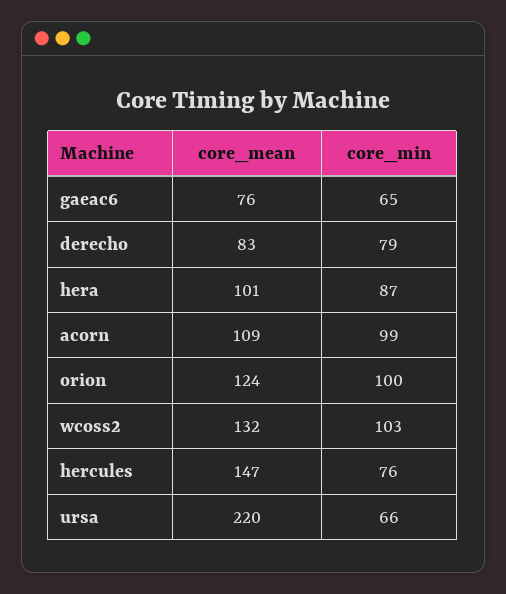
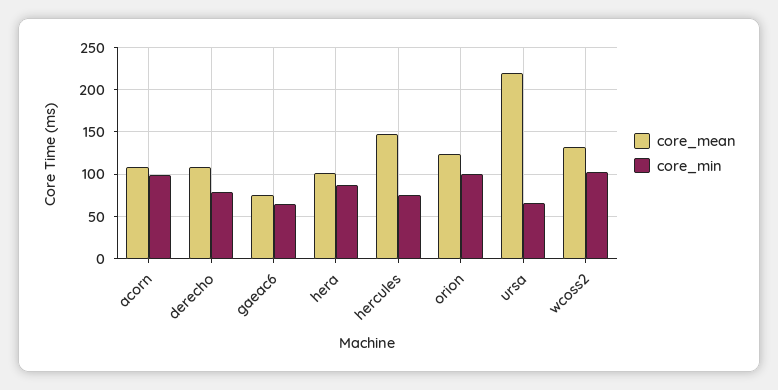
  {
    "core_mean": {
      "gaeac6": 76,
-     "derecho": 83,
+     "derecho": 110,
      "hera": 101,
      "acorn": 109,
      "orion": 124,
      "wcoss2": 132,
      "hercules": 147,
      "ursa": 220
    },
    "core_min": {
      "gaeac6": 65,
      "derecho": 79,
      "hera": 87,
      "acorn": 99,
      "orion": 100,
      "wcoss2": 103,
      "hercules": 76,
      "ursa": 66
    }
  }

